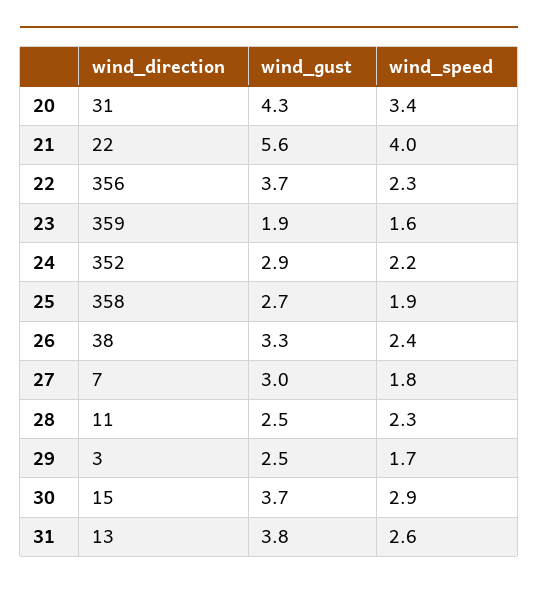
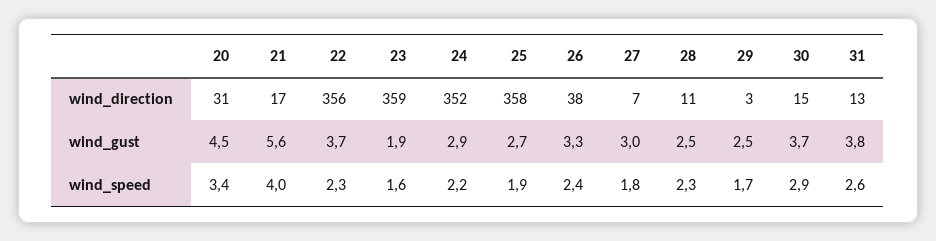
  {
    "wind_direction": {
      "20": 31,
-     "21": 22,
+     "21": 17,
      "22": 356,
      "23": 359,
      "24": 352,
      "25": 358,
      "26": 38,
      "27": 7,
      "28": 11,
      "29": 3,
      "30": 15,
      "31": 13
    },
    "wind_gust": {
-     "20": 4.3,
+     "20": 4.5,
      "21": 5.6,
      "22": 3.7,
      "23": 1.9,
      "24": 2.9,
      "25": 2.7,
      "26": 3.3,
      "27": 3,
      "28": 2.5,
      "29": 2.5,
      "30": 3.7,
      "31": 3.8
    },
    "wind_speed": {
      "20": 3.4,
      "21": 4,
      "22": 2.3,
      "23": 1.6,
      "24": 2.2,
      "25": 1.9,
      "26": 2.4,
      "27": 1.8,
      "28": 2.3,
      "29": 1.7,
      "30": 2.9,
      "31": 2.6
    }
  }

